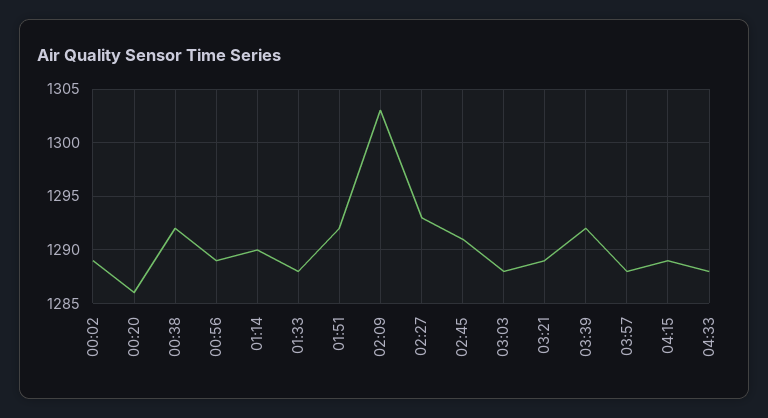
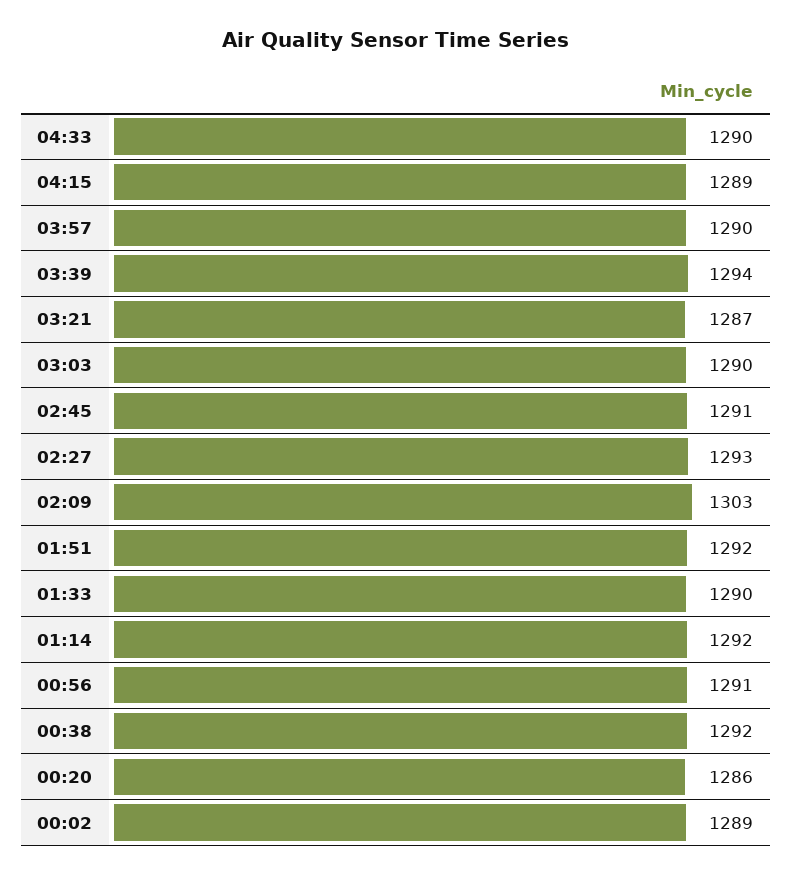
  {
    "00:02": 1289,
    "00:20": 1286,
    "00:38": 1292,
-   "00:56": 1289,
+   "00:56": 1291,
-   "01:14": 1290,
+   "01:14": 1292,
-   "01:33": 1288,
+   "01:33": 1290,
    "01:51": 1292,
    "02:09": 1303,
    "02:27": 1293,
    "02:45": 1291,
-   "03:03": 1288,
+   "03:03": 1290,
-   "03:21": 1289,
+   "03:21": 1287,
-   "03:39": 1292,
+   "03:39": 1294,
-   "03:57": 1288,
+   "03:57": 1290,
    "04:15": 1289,
-   "04:33": 1288
+   "04:33": 1290
  }

